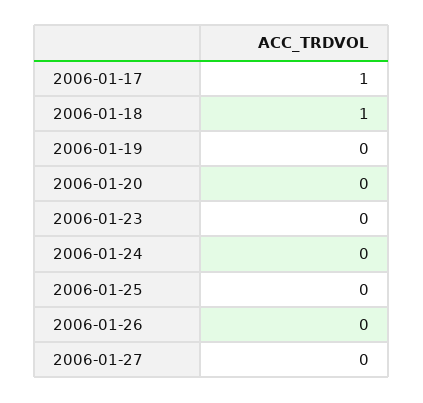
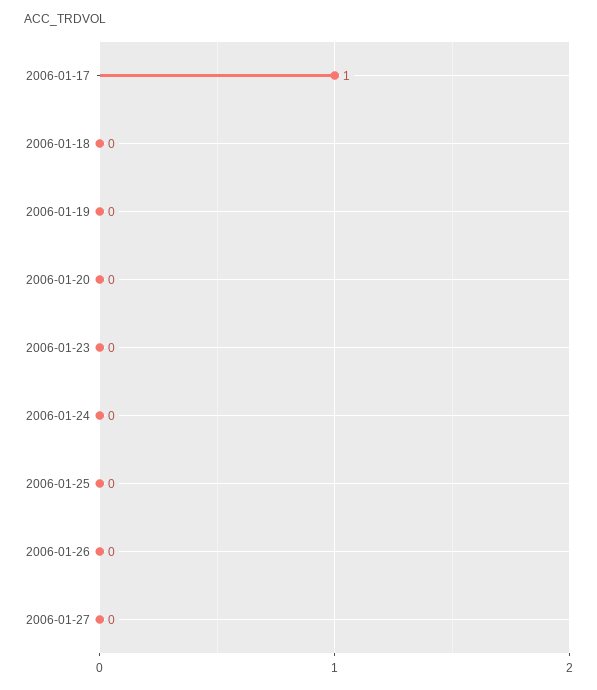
  {
    "2006-01-17": 1,
-   "2006-01-18": 1,
+   "2006-01-18": 0,
    "2006-01-19": 0,
    "2006-01-20": 0,
    "2006-01-23": 0,
    "2006-01-24": 0,
    "2006-01-25": 0,
    "2006-01-26": 0,
    "2006-01-27": 0
  }

